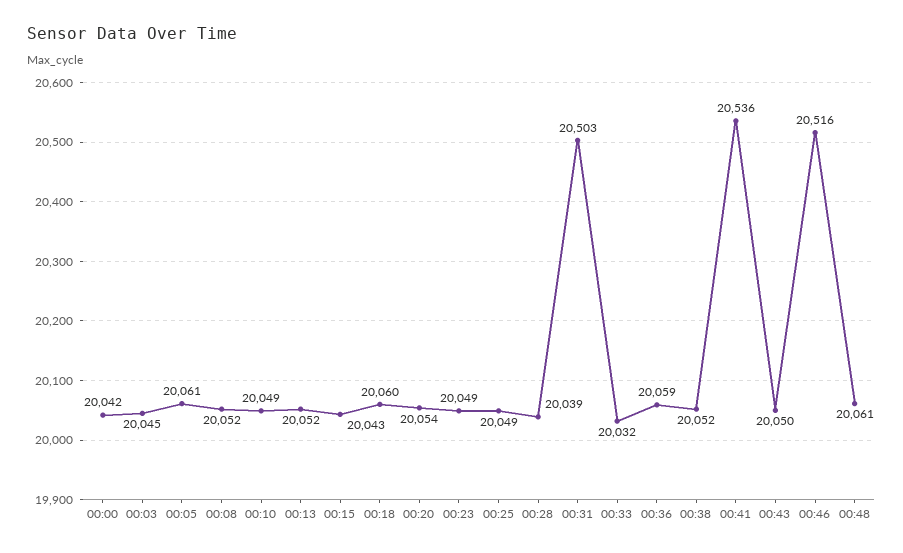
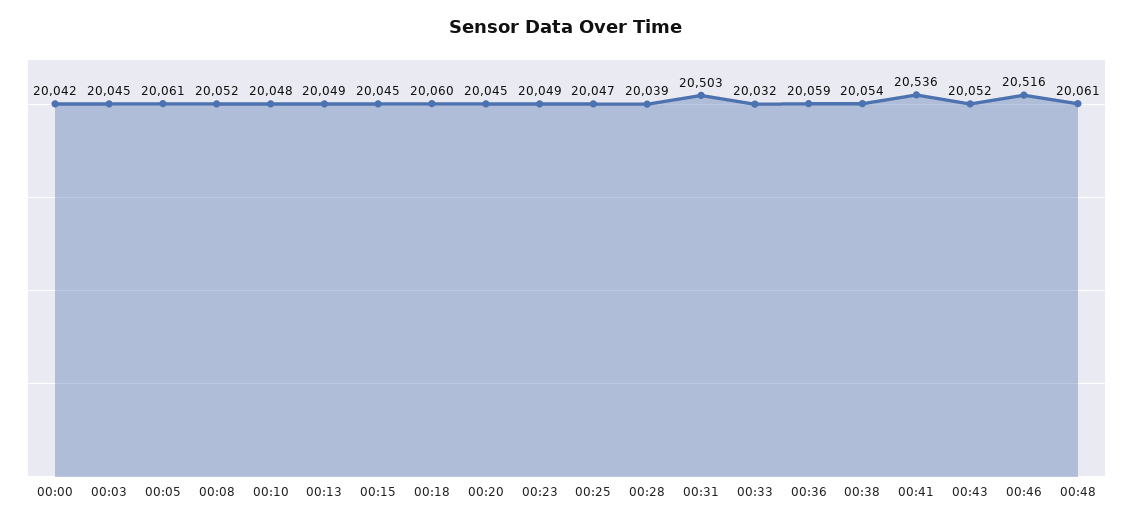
  {
    "00:00": 20042,
    "00:03": 20045,
    "00:05": 20061,
    "00:08": 20052,
-   "00:10": 20049,
+   "00:10": 20048,
-   "00:13": 20052,
+   "00:13": 20049,
-   "00:15": 20043,
+   "00:15": 20045,
    "00:18": 20060,
-   "00:20": 20054,
+   "00:20": 20045,
    "00:23": 20049,
-   "00:25": 20049,
+   "00:25": 20047,
    "00:28": 20039,
    "00:31": 20503,
    "00:33": 20032,
    "00:36": 20059,
-   "00:38": 20052,
+   "00:38": 20054,
    "00:41": 20536,
-   "00:43": 20050,
+   "00:43": 20052,
    "00:46": 20516,
    "00:48": 20061
  }

